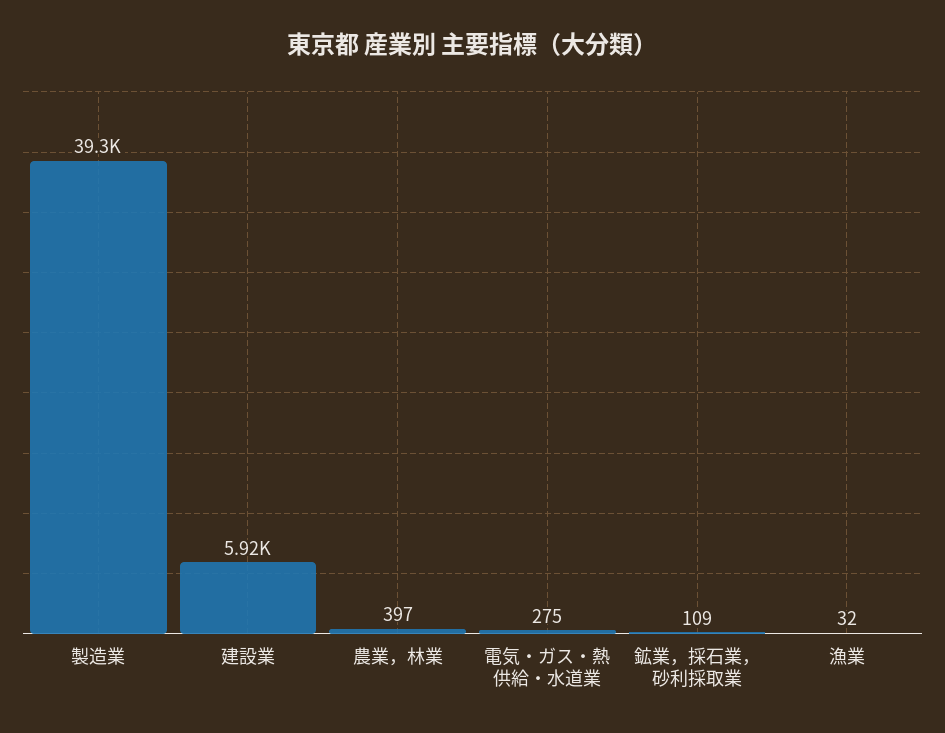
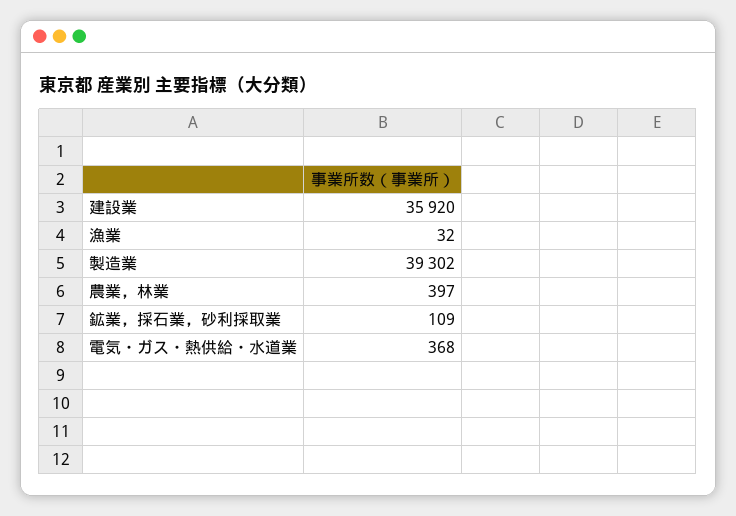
  {
    "製造業": 39302,
-   "建設業": 5920,
+   "建設業": 35920,
    "農業，林業": 397,
-   "電気・ガス・熱供給・水道業": 275,
+   "電気・ガス・熱供給・水道業": 368,
    "鉱業，採石業，砂利採取業": 109,
    "漁業": 32
  }

